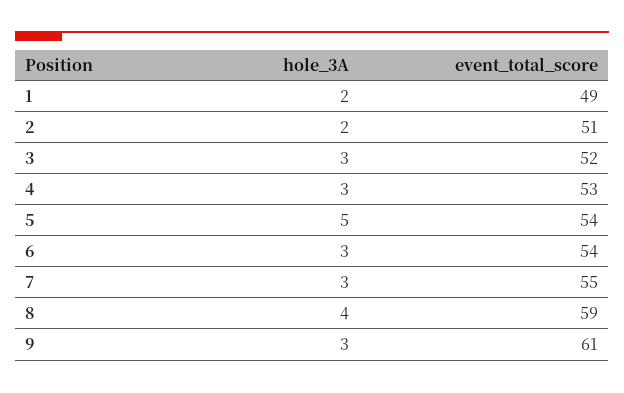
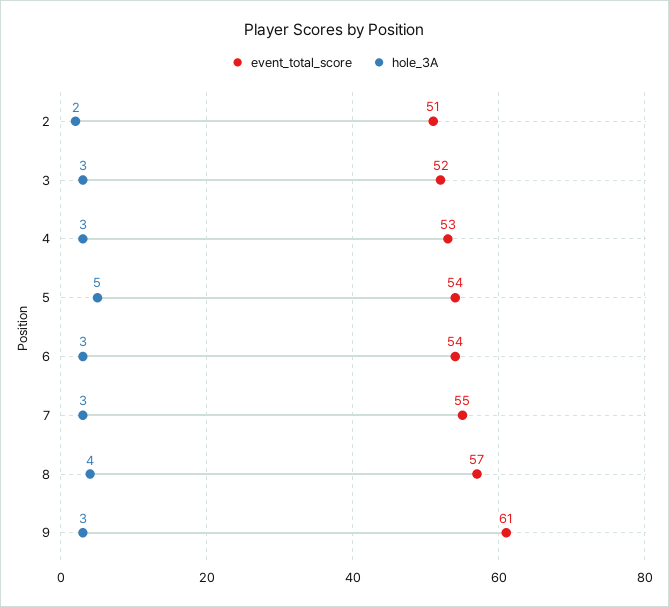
  {
    "hole_3A": {
-     "1": 2,
      "2": 2,
      "3": 3,
      "4": 3,
      "5": 5,
      "6": 3,
      "7": 3,
      "8": 4,
      "9": 3
    },
    "event_total_score": {
-     "1": 49,
      "2": 51,
      "3": 52,
      "4": 53,
      "5": 54,
      "6": 54,
      "7": 55,
-     "8": 59,
+     "8": 57,
      "9": 61
    }
  }

